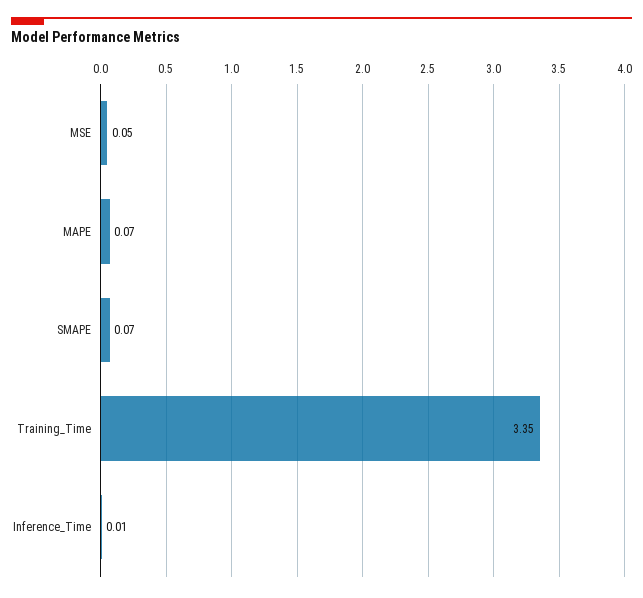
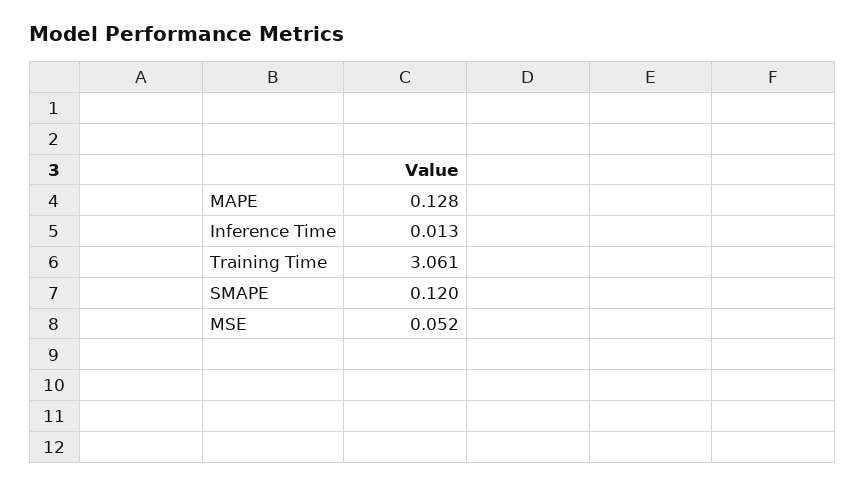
  {
    "MSE": 0.052,
-   "MAPE": 0.07,
+   "MAPE": 0.128,
-   "SMAPE": 0.07,
+   "SMAPE": 0.12,
-   "Training_Time": 3.35,
+   "Training_Time": 3.061,
    "Inference_Time": 0.013
  }

